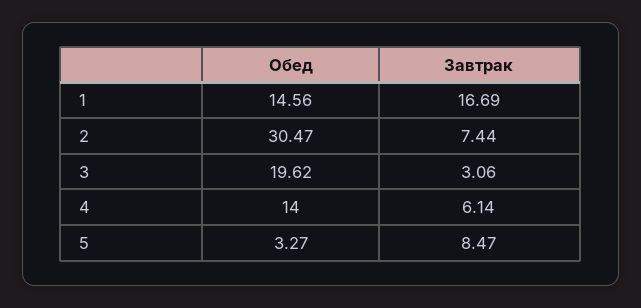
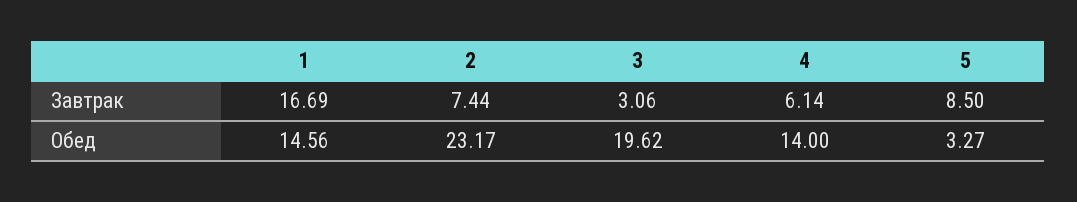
  {
    "Обед": {
      "1": 14.56,
-     "2": 30.47,
+     "2": 23.17,
      "3": 19.62,
      "4": 14,
      "5": 3.27
    },
    "Завтрак": {
      "1": 16.69,
      "2": 7.44,
      "3": 3.06,
      "4": 6.14,
-     "5": 8.47
+     "5": 8.5
    }
  }

